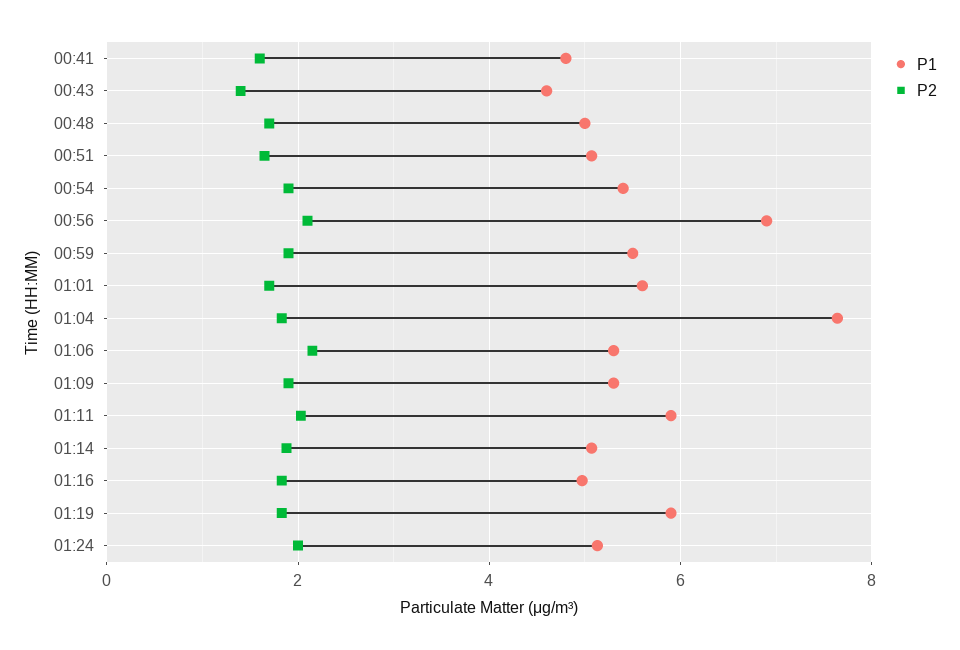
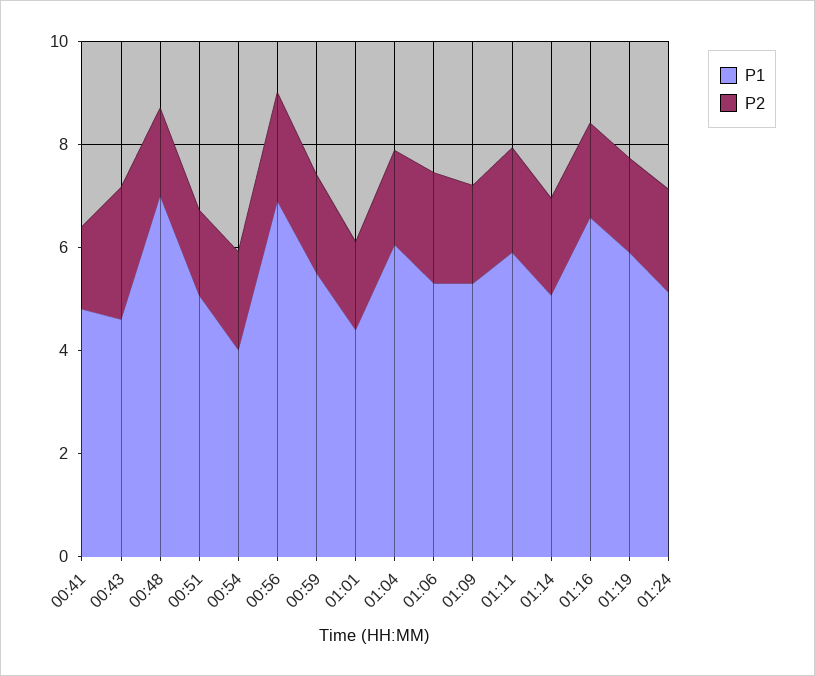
  {
    "P1": {
      "00:41": 4.8,
      "00:43": 4.6,
-     "00:48": 5,
+     "00:48": 7,
      "00:51": 5,
-     "00:54": 5.4,
+     "00:54": 4,
      "00:56": 7,
      "00:59": 5.6,
-     "01:01": 5.6,
+     "01:01": 4.5,
-     "01:04": 7.6,
+     "01:04": 6,
      "01:06": 5.4,
      "01:09": 5.4,
      "01:11": 6,
      "01:14": 5,
-     "01:16": 5,
+     "01:16": 6.5,
      "01:19": 6,
      "01:24": 5.2
    },
    "P2": {
      "00:41": 1.6,
-     "00:43": 1.4,
+     "00:43": 2.5,
      "00:48": 1.8,
      "00:51": 1.6,
      "00:54": 2,
      "00:56": 2.2,
      "00:59": 2,
      "01:01": 1.8,
      "01:04": 1.8,
      "01:06": 2.2,
      "01:09": 2,
      "01:11": 2,
      "01:14": 1.8,
      "01:16": 1.8,
      "01:19": 1.8,
      "01:24": 2
    }
  }

